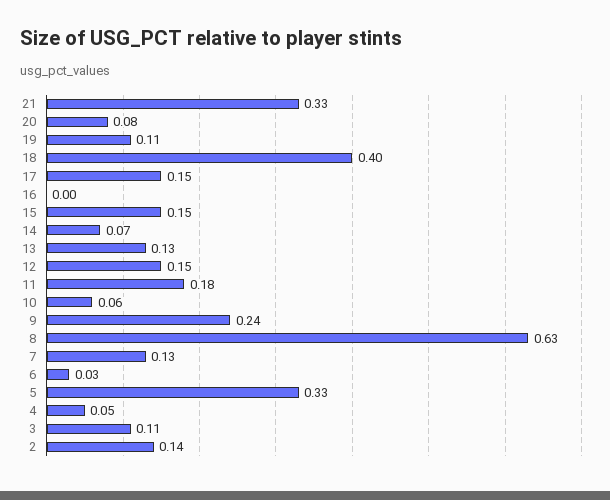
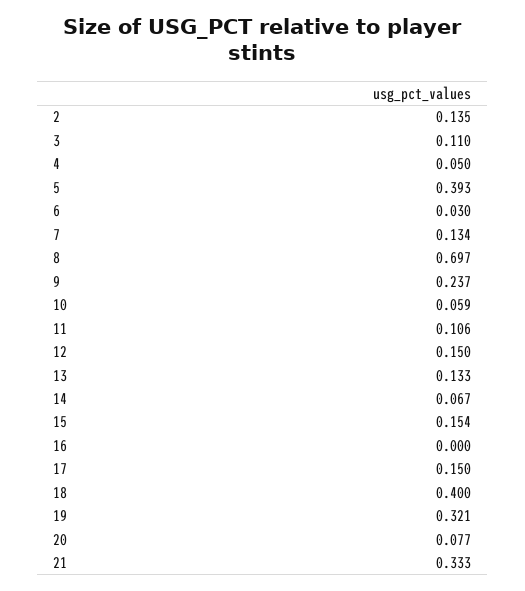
  {
    "21": 0.333,
    "20": 0.077,
-   "19": 0.11,
+   "19": 0.321,
    "18": 0.4,
    "17": 0.15,
    "16": 0,
    "15": 0.154,
    "14": 0.067,
    "13": 0.133,
    "12": 0.15,
-   "11": 0.18,
+   "11": 0.106,
    "10": 0.059,
    "9": 0.237,
-   "8": 0.63,
+   "8": 0.697,
    "7": 0.134,
    "6": 0.03,
-   "5": 0.33,
+   "5": 0.393,
    "4": 0.05,
    "3": 0.11,
    "2": 0.135
  }

